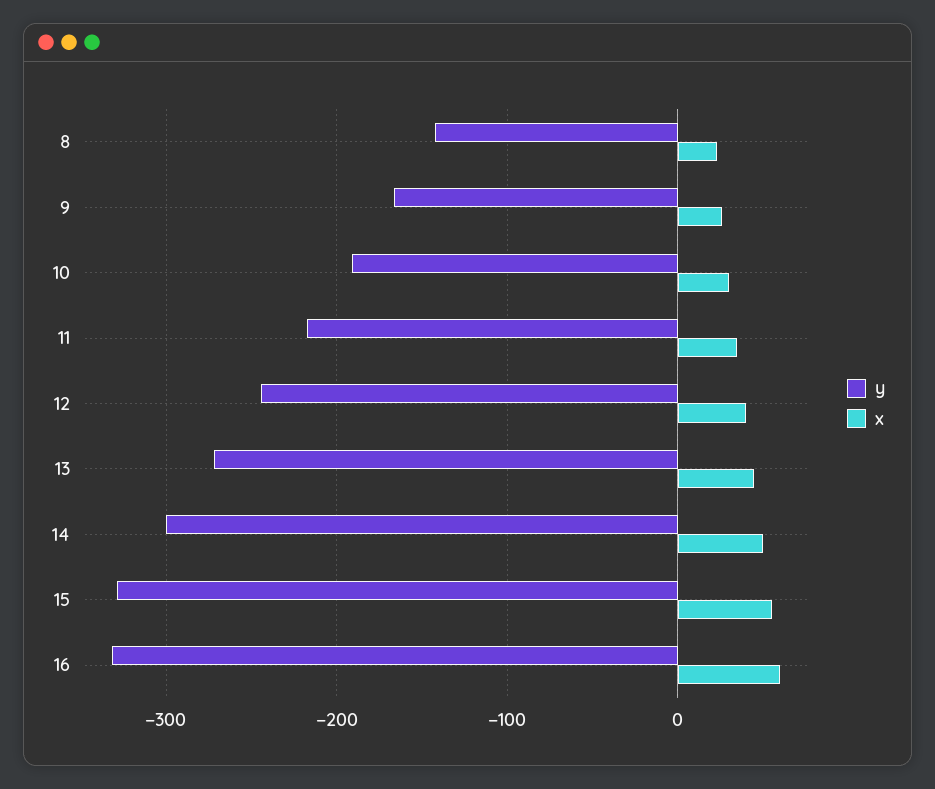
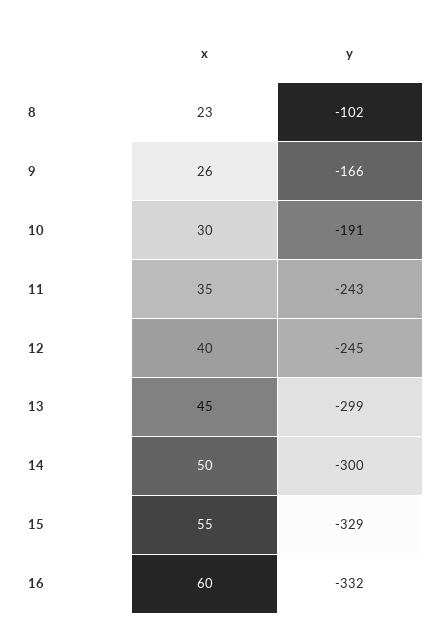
  {
    "y": {
-     "8": -140,
+     "8": -102,
      "9": -166,
      "10": -191,
-     "11": -220,
+     "11": -243,
      "12": -245,
-     "13": -270,
+     "13": -299,
      "14": -300,
      "15": -329,
      "16": -332
    },
    "x": {
      "8": 23,
      "9": 26,
      "10": 30,
      "11": 35,
      "12": 40,
      "13": 45,
      "14": 50,
      "15": 55,
      "16": 60
    }
  }

